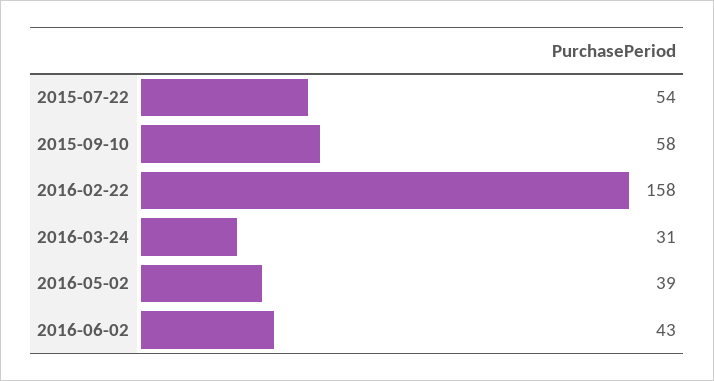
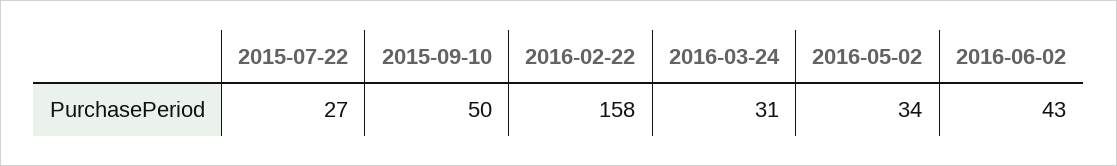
  {
-   "2015-07-22": 54,
+   "2015-07-22": 27,
-   "2015-09-10": 58,
+   "2015-09-10": 50,
    "2016-02-22": 158,
    "2016-03-24": 31,
-   "2016-05-02": 39,
+   "2016-05-02": 34,
    "2016-06-02": 43
  }

